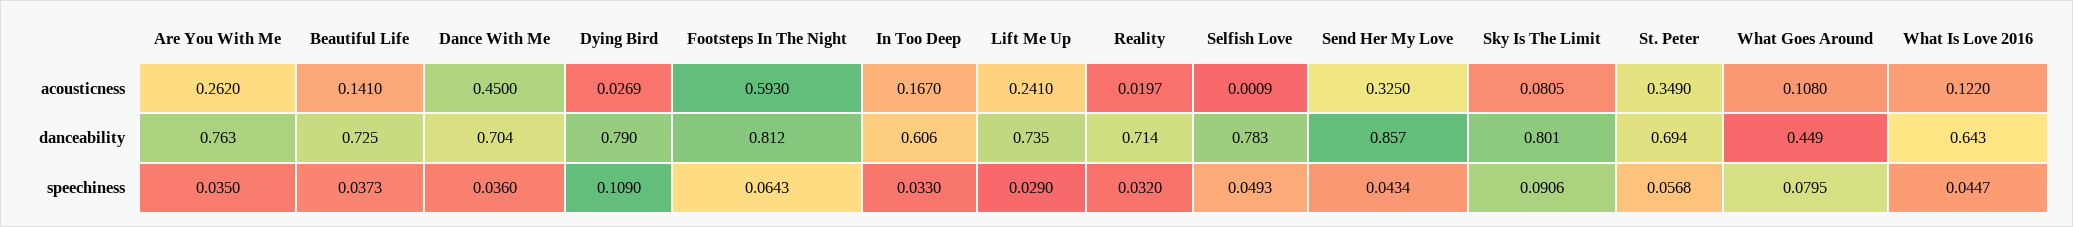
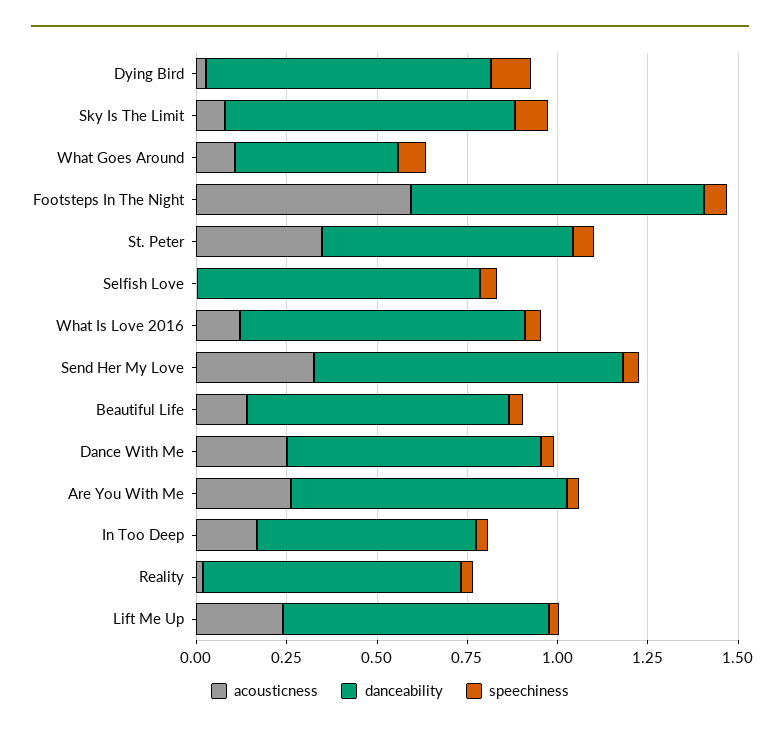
  {
    "acousticness": {
      "Are You With Me": 0.262,
      "Beautiful Life": 0.141,
-     "Dance With Me": 0.45,
+     "Dance With Me": 0.25,
      "Dying Bird": 0.0269,
      "Footsteps In The Night": 0.593,
      "In Too Deep": 0.167,
      "Lift Me Up": 0.241,
      "Reality": 0.0197,
      "Selfish Love": 0.0009,
      "Send Her My Love": 0.325,
      "Sky Is The Limit": 0.0805,
      "St. Peter": 0.349,
      "What Goes Around": 0.108,
      "What Is Love 2016": 0.122
    },
    "danceability": {
      "Are You With Me": 0.763,
      "Beautiful Life": 0.725,
      "Dance With Me": 0.704,
      "Dying Bird": 0.79,
      "Footsteps In The Night": 0.812,
      "In Too Deep": 0.606,
      "Lift Me Up": 0.735,
      "Reality": 0.714,
      "Selfish Love": 0.783,
      "Send Her My Love": 0.857,
      "Sky Is The Limit": 0.801,
      "St. Peter": 0.694,
      "What Goes Around": 0.449,
-     "What Is Love 2016": 0.643
+     "What Is Love 2016": 0.8
    },
    "speechiness": {
      "Are You With Me": 0.035,
      "Beautiful Life": 0.0373,
      "Dance With Me": 0.036,
      "Dying Bird": 0.109,
      "Footsteps In The Night": 0.0643,
      "In Too Deep": 0.033,
      "Lift Me Up": 0.029,
      "Reality": 0.032,
      "Selfish Love": 0.0493,
      "Send Her My Love": 0.0434,
      "Sky Is The Limit": 0.0906,
      "St. Peter": 0.0568,
      "What Goes Around": 0.0795,
      "What Is Love 2016": 0.0447
    }
  }

